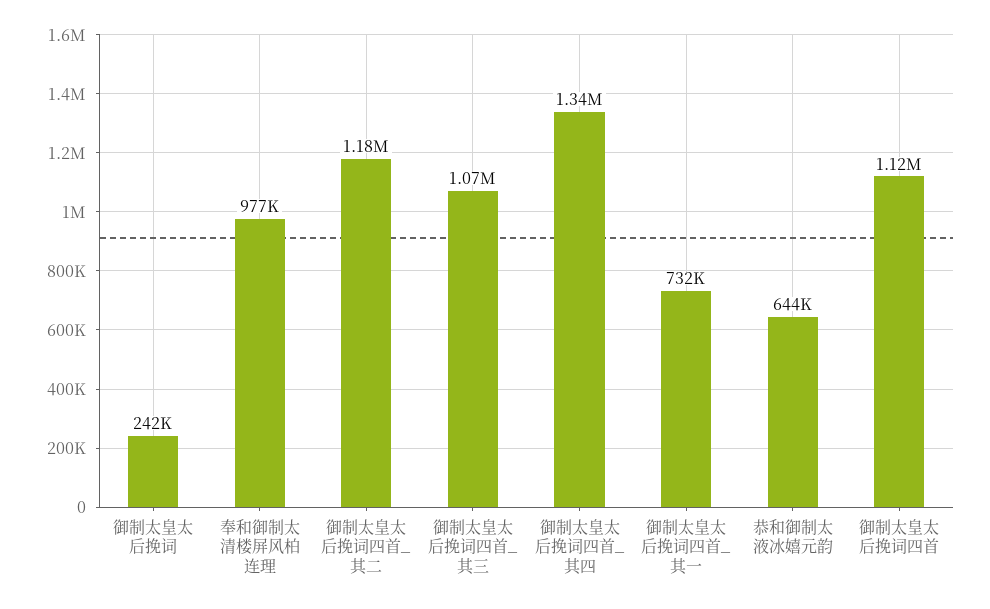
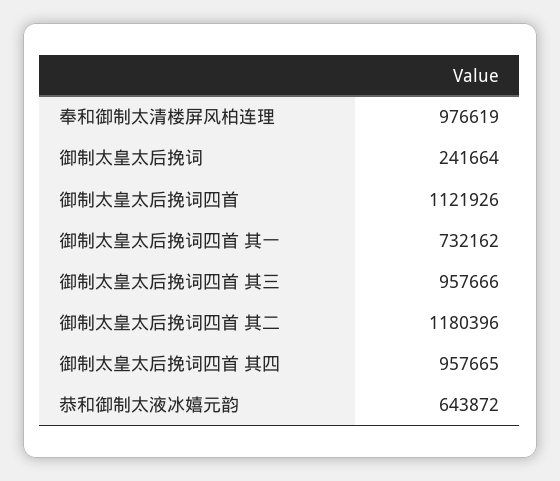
  {
    "御制太皇太后挽词": 241664,
    "奉和御制太清楼屏风柏连理": 976619,
    "御制太皇太后挽词四首_其二": 1180396,
-   "御制太皇太后挽词四首_其三": 1070000,
+   "御制太皇太后挽词四首_其三": 957666,
-   "御制太皇太后挽词四首_其四": 1340000,
+   "御制太皇太后挽词四首_其四": 957665,
    "御制太皇太后挽词四首_其一": 732162,
    "恭和御制太液冰嬉元韵": 643872,
    "御制太皇太后挽词四首": 1121926
  }

